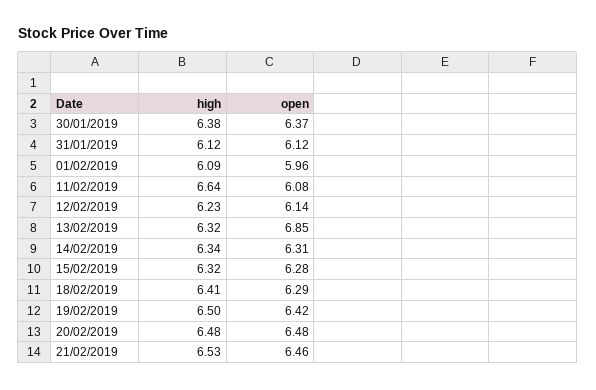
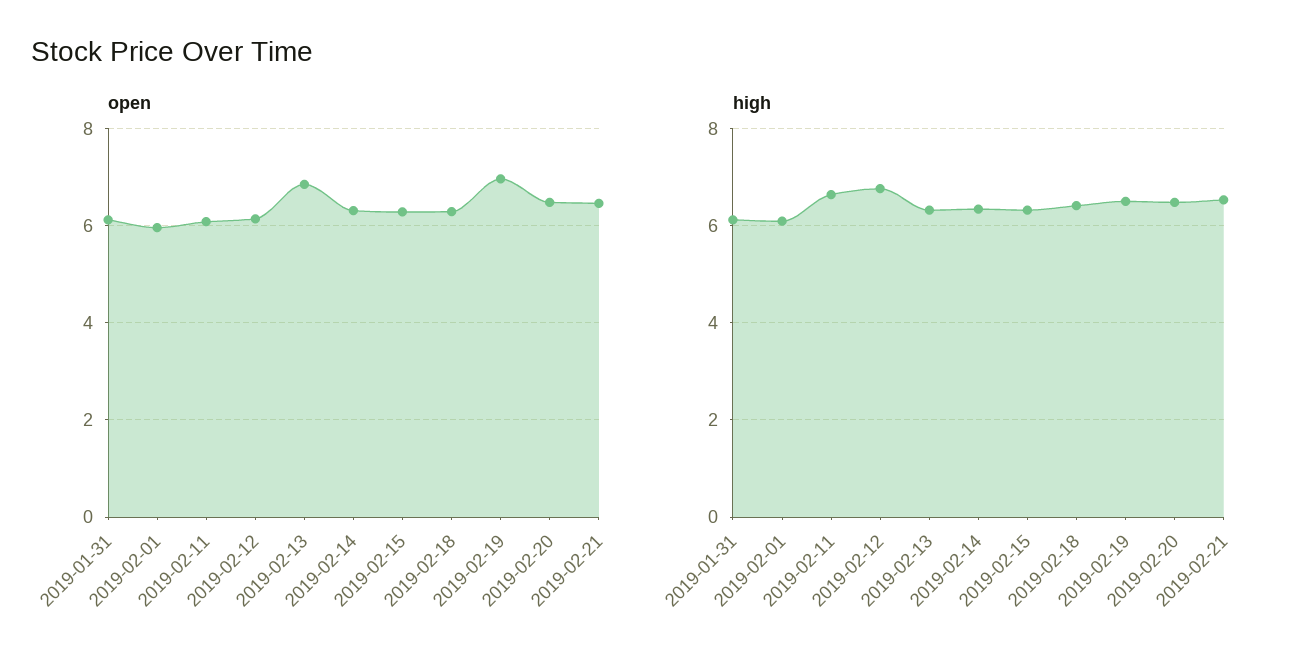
  {
    "high": {
-     "30/01/2019": 6.38,
      "31/01/2019": 6.12,
      "01/02/2019": 6.09,
      "11/02/2019": 6.64,
-     "12/02/2019": 6.23,
+     "12/02/2019": 6.8,
      "13/02/2019": 6.32,
      "14/02/2019": 6.34,
      "15/02/2019": 6.32,
      "18/02/2019": 6.41,
      "19/02/2019": 6.5,
      "20/02/2019": 6.48,
      "21/02/2019": 6.53
    },
    "open": {
-     "30/01/2019": 6.37,
      "31/01/2019": 6.12,
      "01/02/2019": 5.96,
      "11/02/2019": 6.08,
      "12/02/2019": 6.14,
      "13/02/2019": 6.85,
      "14/02/2019": 6.31,
      "15/02/2019": 6.28,
      "18/02/2019": 6.29,
-     "19/02/2019": 6.42,
+     "19/02/2019": 7,
      "20/02/2019": 6.48,
      "21/02/2019": 6.46
    }
  }

